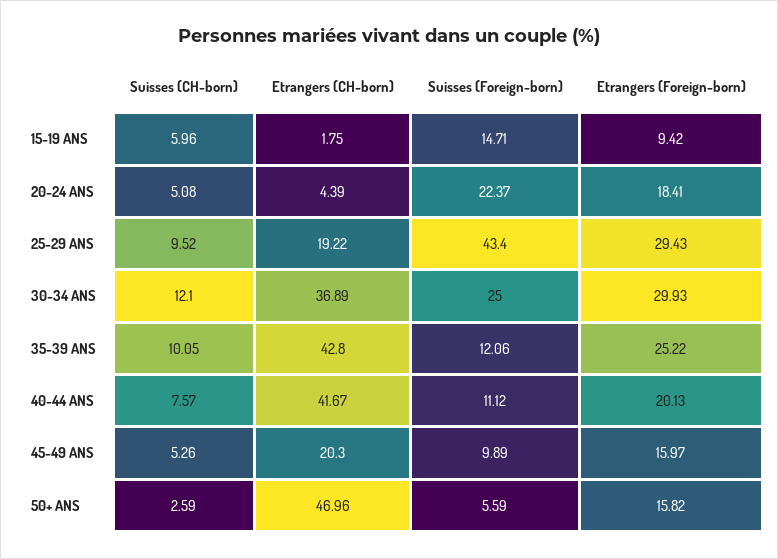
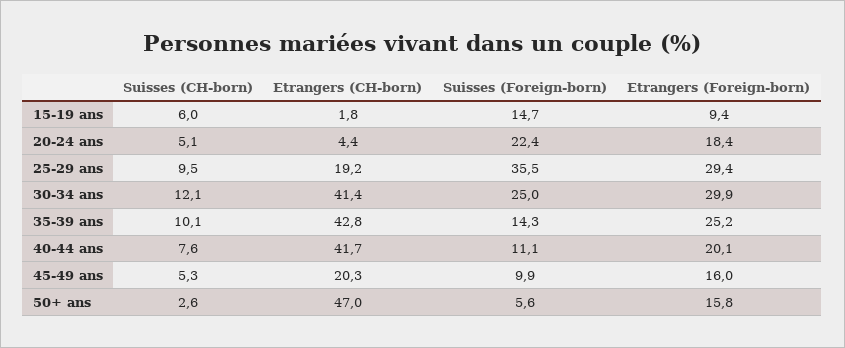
  {
    "Suisses (CH-born)": {
      "15-19 ANS": 5.96,
      "20-24 ANS": 5.08,
      "25-29 ANS": 9.52,
      "30-34 ANS": 12.1,
      "35-39 ANS": 10.05,
      "40-44 ANS": 7.57,
      "45-49 ANS": 5.26,
      "50+ ANS": 2.59
    },
    "Etrangers (CH-born)": {
      "15-19 ANS": 1.75,
      "20-24 ANS": 4.39,
      "25-29 ANS": 19.22,
-     "30-34 ANS": 36.89,
+     "30-34 ANS": 41.4,
      "35-39 ANS": 42.8,
      "40-44 ANS": 41.67,
      "45-49 ANS": 20.3,
      "50+ ANS": 46.96
    },
    "Suisses (Foreign-born)": {
      "15-19 ANS": 14.71,
      "20-24 ANS": 22.37,
-     "25-29 ANS": 43.4,
+     "25-29 ANS": 35.5,
      "30-34 ANS": 25,
-     "35-39 ANS": 12.06,
+     "35-39 ANS": 14.3,
      "40-44 ANS": 11.12,
      "45-49 ANS": 9.89,
      "50+ ANS": 5.59
    },
    "Etrangers (Foreign-born)": {
      "15-19 ANS": 9.42,
      "20-24 ANS": 18.41,
      "25-29 ANS": 29.43,
      "30-34 ANS": 29.93,
      "35-39 ANS": 25.22,
      "40-44 ANS": 20.13,
      "45-49 ANS": 15.97,
      "50+ ANS": 15.82
    }
  }

